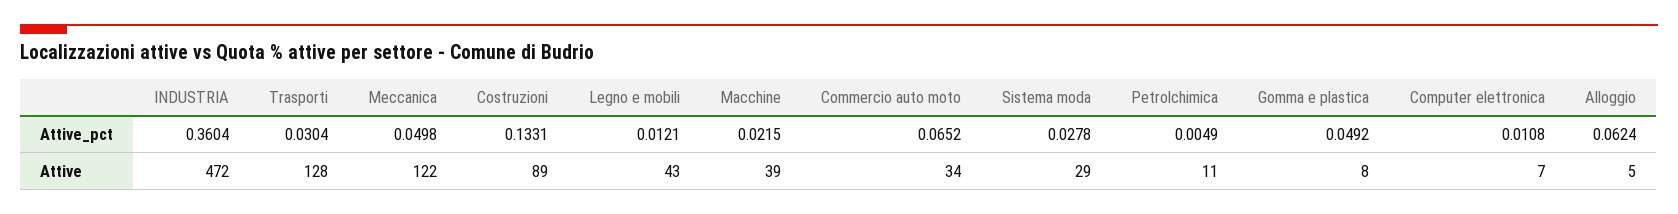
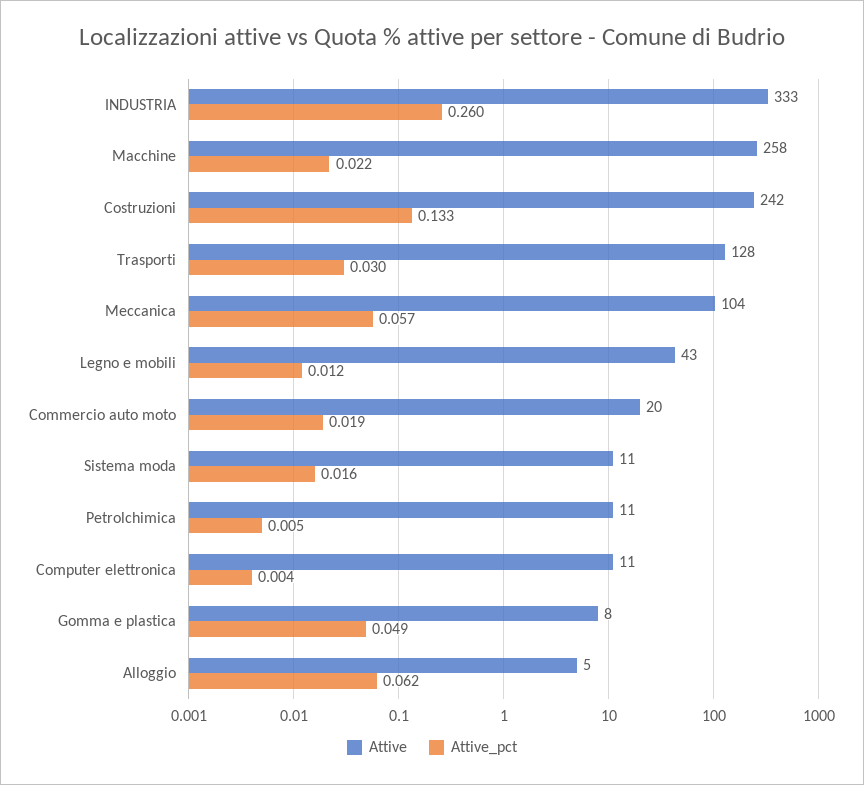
  {
    "Attive_pct": {
-     "INDUSTRIA": 0.3604,
+     "INDUSTRIA": 0.26,
      "Trasporti": 0.0304,
-     "Meccanica": 0.0498,
+     "Meccanica": 0.057,
      "Costruzioni": 0.1331,
      "Legno e mobili": 0.0121,
      "Macchine": 0.0215,
-     "Commercio auto moto": 0.0652,
+     "Commercio auto moto": 0.019,
-     "Sistema moda": 0.0278,
+     "Sistema moda": 0.016,
      "Petrolchimica": 0.0049,
      "Gomma e plastica": 0.0492,
-     "Computer elettronica": 0.0108,
+     "Computer elettronica": 0.004,
      "Alloggio": 0.0624
    },
    "Attive": {
-     "INDUSTRIA": 472,
+     "INDUSTRIA": 333,
      "Trasporti": 128,
-     "Meccanica": 122,
+     "Meccanica": 104,
-     "Costruzioni": 89,
+     "Costruzioni": 242,
      "Legno e mobili": 43,
-     "Macchine": 39,
+     "Macchine": 258,
-     "Commercio auto moto": 34,
+     "Commercio auto moto": 20,
-     "Sistema moda": 29,
+     "Sistema moda": 11,
      "Petrolchimica": 11,
      "Gomma e plastica": 8,
-     "Computer elettronica": 7,
+     "Computer elettronica": 11,
      "Alloggio": 5
    }
  }

